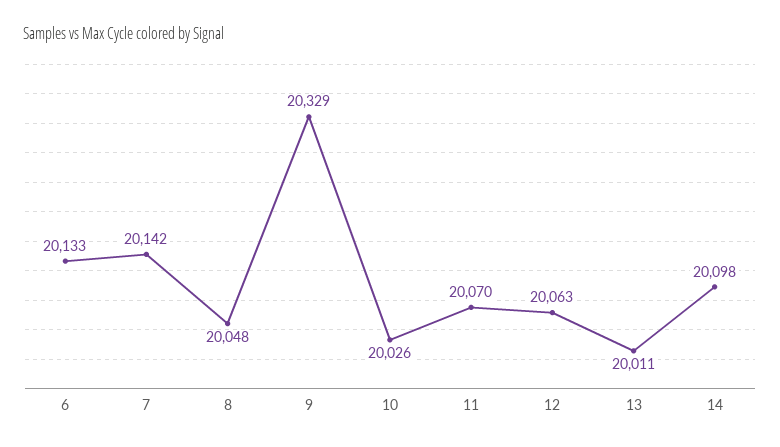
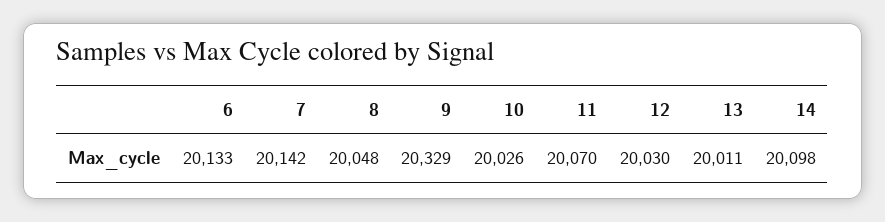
  {
    "6": 20133,
    "7": 20142,
    "8": 20048,
    "9": 20329,
    "10": 20026,
    "11": 20070,
-   "12": 20063,
+   "12": 20030,
    "13": 20011,
    "14": 20098
  }

